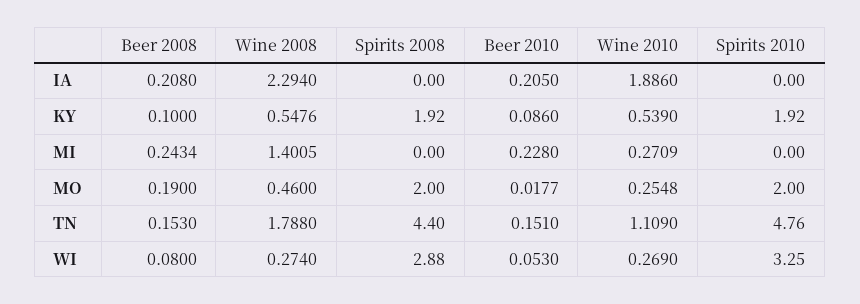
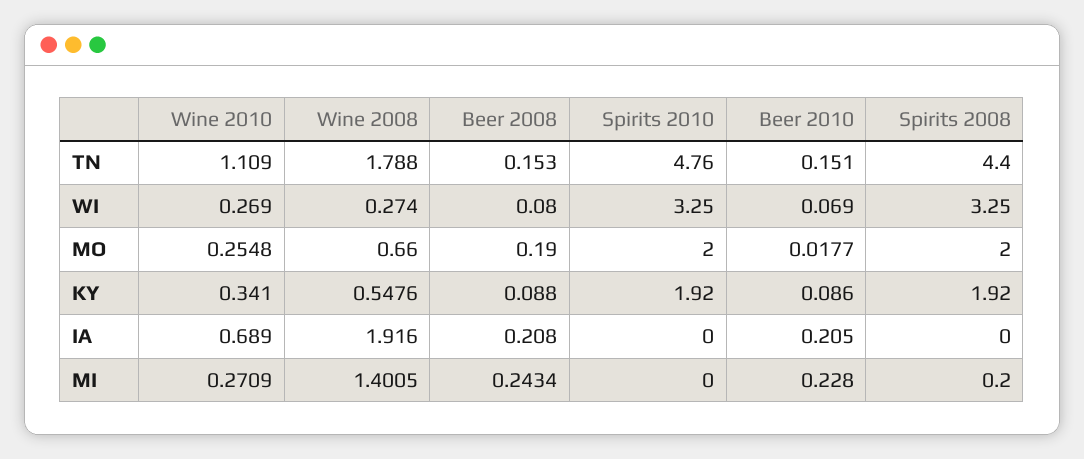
  {
    "Beer 2008": {
      "IA": 0.208,
-     "KY": 0.1,
+     "KY": 0.088,
      "MI": 0.2434,
      "MO": 0.19,
      "TN": 0.153,
      "WI": 0.08
    },
    "Wine 2008": {
-     "IA": 2.294,
+     "IA": 1.916,
      "KY": 0.5476,
      "MI": 1.4005,
-     "MO": 0.46,
+     "MO": 0.66,
      "TN": 1.788,
      "WI": 0.274
    },
    "Spirits 2008": {
      "IA": 0,
      "KY": 1.92,
-     "MI": 0,
+     "MI": 0.2,
      "MO": 2,
      "TN": 4.4,
-     "WI": 2.88
+     "WI": 3.25
    },
    "Beer 2010": {
      "IA": 0.205,
      "KY": 0.086,
      "MI": 0.228,
      "MO": 0.0177,
      "TN": 0.151,
-     "WI": 0.053
+     "WI": 0.069
    },
    "Wine 2010": {
-     "IA": 1.886,
+     "IA": 0.689,
-     "KY": 0.539,
+     "KY": 0.341,
      "MI": 0.2709,
      "MO": 0.2548,
      "TN": 1.109,
      "WI": 0.269
    },
    "Spirits 2010": {
      "IA": 0,
      "KY": 1.92,
      "MI": 0,
      "MO": 2,
      "TN": 4.76,
      "WI": 3.25
    }
  }

